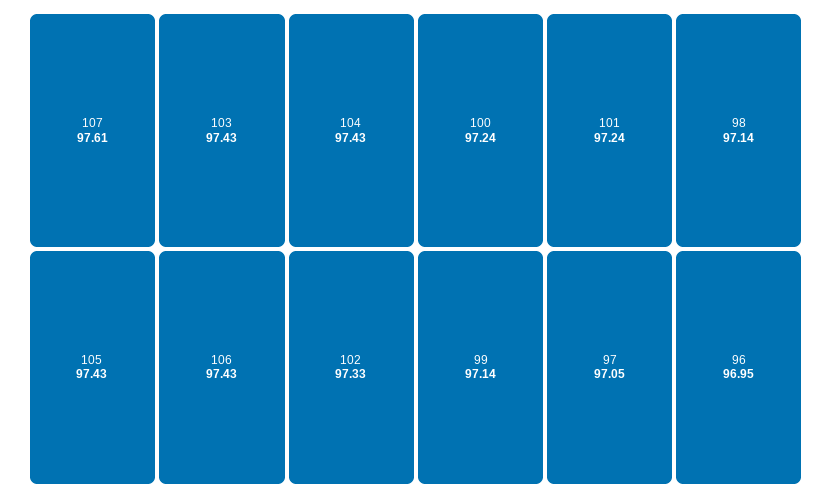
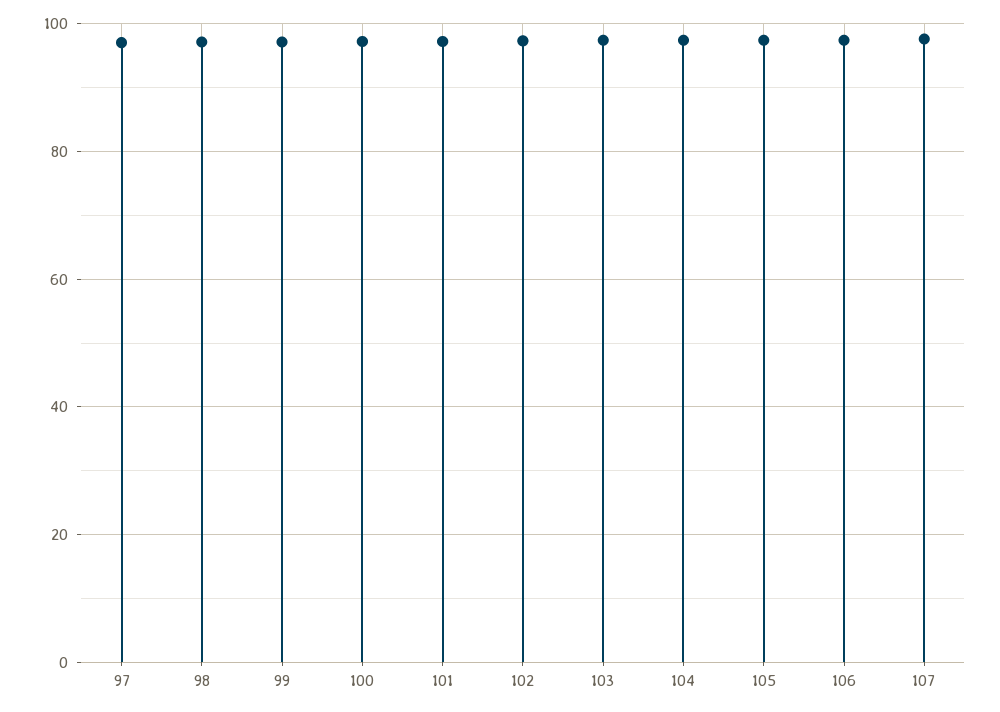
  {
    "107": 97.61,
    "103": 97.43,
    "104": 97.43,
    "105": 97.43,
    "106": 97.43,
    "102": 97.33,
    "100": 97.24,
    "101": 97.24,
    "98": 97.14,
    "99": 97.14,
-   "97": 97.05,
+   "97": 97.05
-   "96": 96.95
  }

